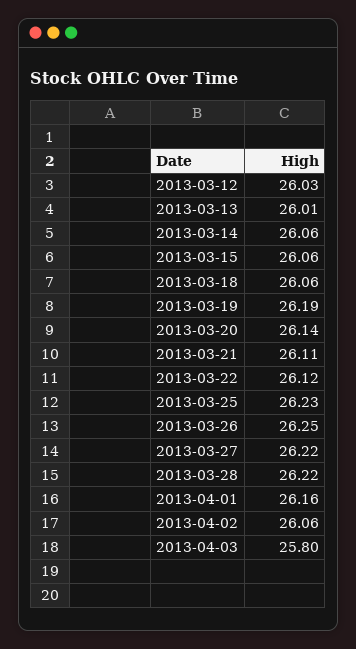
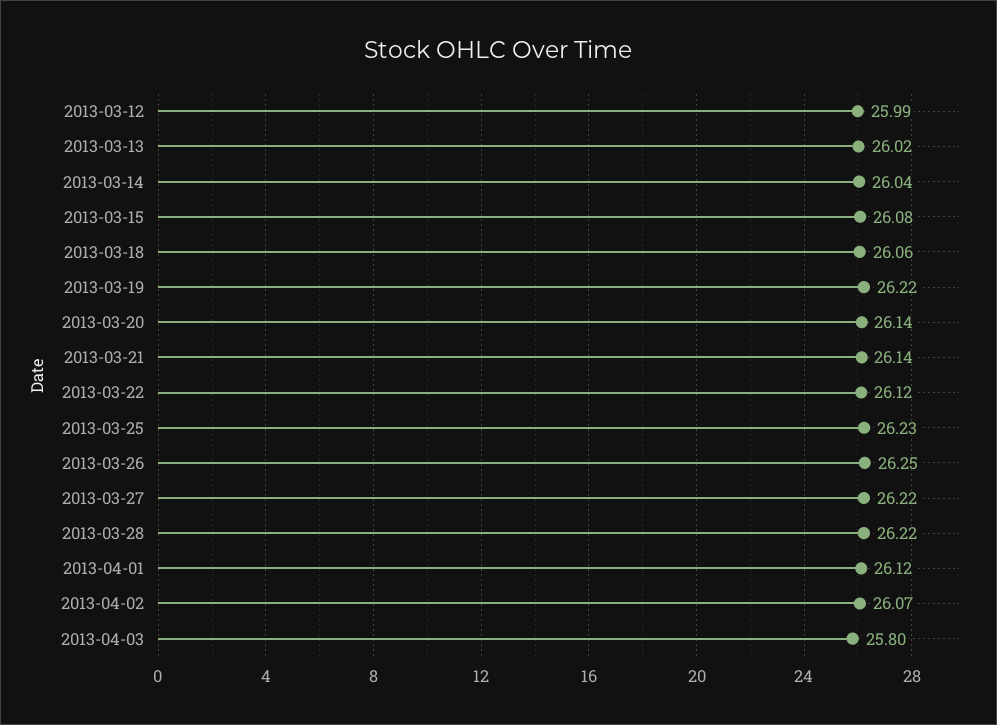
  {
-   "2013-03-12": 26.03,
+   "2013-03-12": 25.99,
-   "2013-03-13": 26.01,
+   "2013-03-13": 26.02,
-   "2013-03-14": 26.06,
+   "2013-03-14": 26.04,
-   "2013-03-15": 26.06,
+   "2013-03-15": 26.08,
    "2013-03-18": 26.06,
-   "2013-03-19": 26.19,
+   "2013-03-19": 26.22,
    "2013-03-20": 26.14,
-   "2013-03-21": 26.11,
+   "2013-03-21": 26.14,
    "2013-03-22": 26.12,
    "2013-03-25": 26.23,
    "2013-03-26": 26.25,
    "2013-03-27": 26.22,
    "2013-03-28": 26.22,
-   "2013-04-01": 26.16,
+   "2013-04-01": 26.12,
-   "2013-04-02": 26.06,
+   "2013-04-02": 26.07,
    "2013-04-03": 25.8
  }

